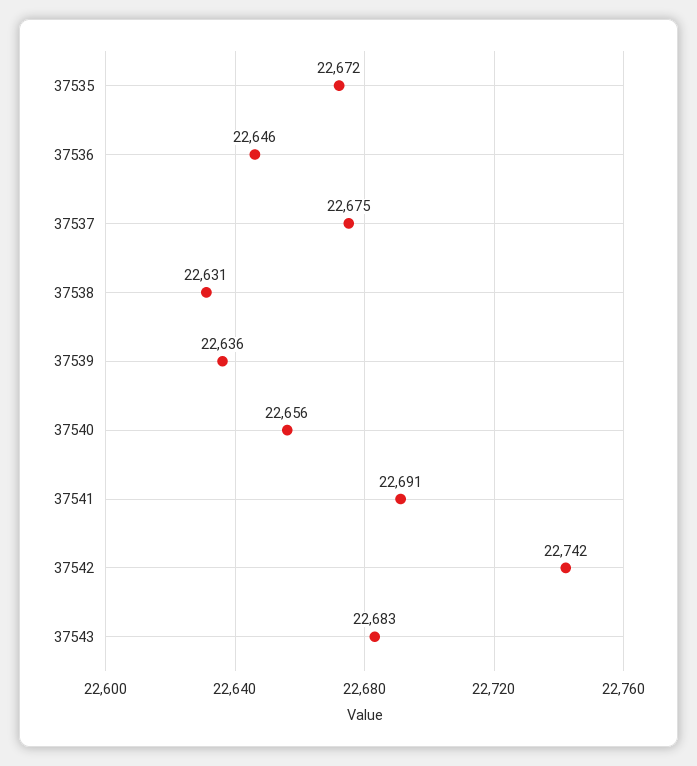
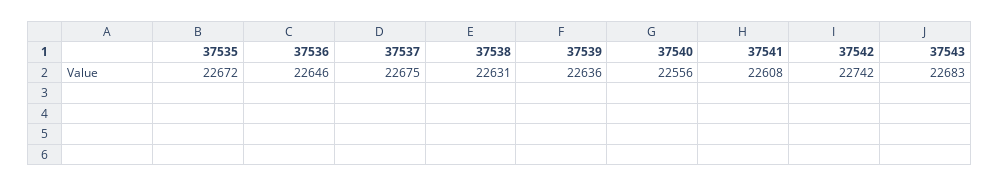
  {
    "37535": 22672,
    "37536": 22646,
    "37537": 22675,
    "37538": 22631,
    "37539": 22636,
-   "37540": 22656,
+   "37540": 22556,
-   "37541": 22691,
+   "37541": 22608,
    "37542": 22742,
    "37543": 22683
  }

